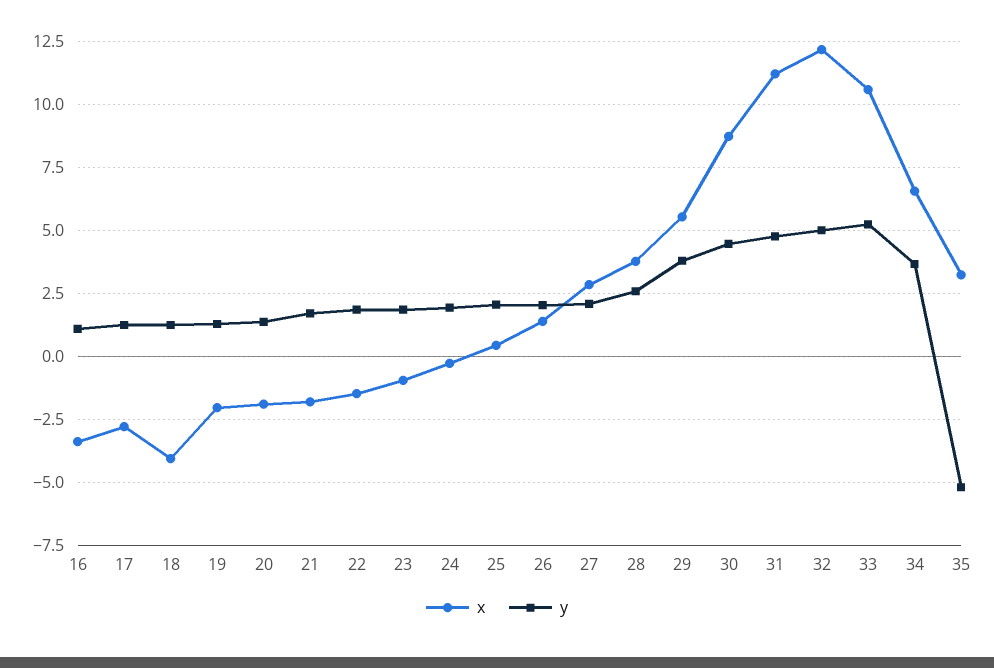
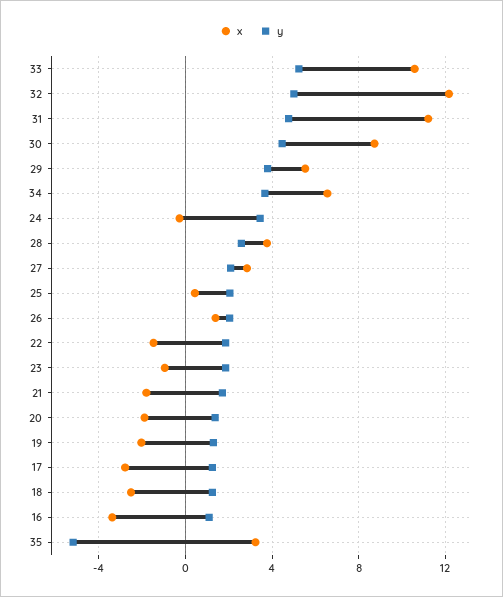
  {
    "x": {
      "16": -3.5,
      "17": -2.75,
-     "18": -4,
+     "18": -2.5,
      "19": -2,
      "20": -2,
      "21": -1.75,
      "22": -1.5,
      "23": -1,
      "24": -0.25,
      "25": 0.5,
      "26": 1.5,
      "27": 2.75,
      "28": 3.75,
      "29": 5.5,
      "30": 8.75,
      "31": 11.25,
      "32": 12.25,
      "33": 10.5,
      "34": 6.5,
      "35": 3.25
    },
    "y": {
      "16": 1,
      "17": 1.25,
      "18": 1.25,
      "19": 1.25,
      "20": 1.25,
      "21": 1.75,
      "22": 1.75,
      "23": 1.75,
-     "24": 2,
+     "24": 3.5,
      "25": 2,
      "26": 2,
      "27": 2,
      "28": 2.5,
      "29": 3.75,
      "30": 4.5,
      "31": 4.75,
      "32": 5,
      "33": 5.25,
      "34": 3.75,
      "35": -5.25
    }
  }

